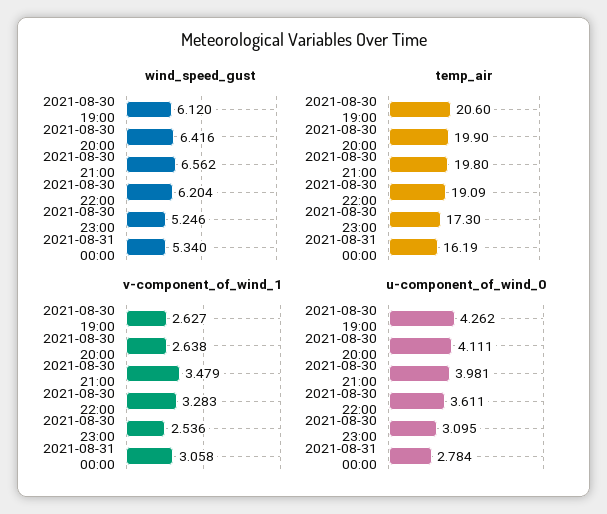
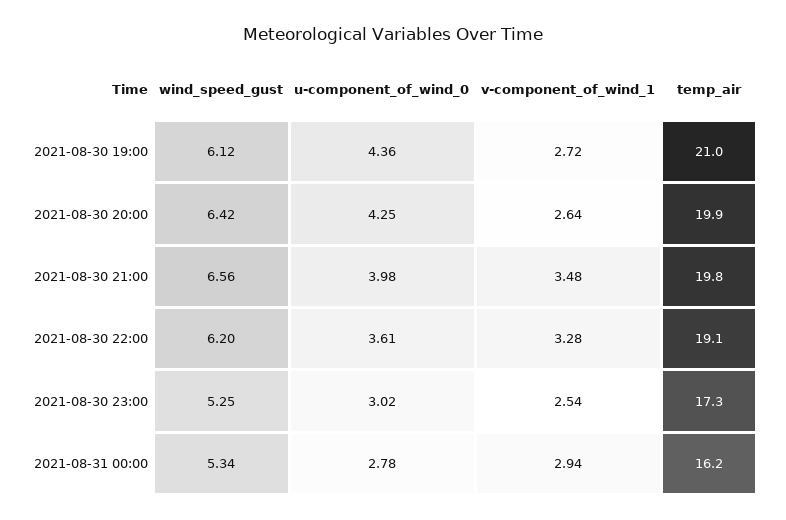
  {
    "wind_speed_gust": {
      "2021-08-30 19:00": 6.12,
      "2021-08-30 20:00": 6.416,
      "2021-08-30 21:00": 6.562,
      "2021-08-30 22:00": 6.204,
      "2021-08-30 23:00": 5.246,
      "2021-08-31 00:00": 5.34
    },
    "temp_air": {
-     "2021-08-30 19:00": 20.6,
+     "2021-08-30 19:00": 21,
      "2021-08-30 20:00": 19.9,
      "2021-08-30 21:00": 19.8,
      "2021-08-30 22:00": 19.09,
      "2021-08-30 23:00": 17.3,
      "2021-08-31 00:00": 16.19
    },
    "v-component_of_wind_1": {
-     "2021-08-30 19:00": 2.627,
+     "2021-08-30 19:00": 2.72,
      "2021-08-30 20:00": 2.638,
      "2021-08-30 21:00": 3.479,
      "2021-08-30 22:00": 3.283,
      "2021-08-30 23:00": 2.536,
-     "2021-08-31 00:00": 3.058
+     "2021-08-31 00:00": 2.94
    },
    "u-component_of_wind_0": {
-     "2021-08-30 19:00": 4.262,
+     "2021-08-30 19:00": 4.36,
-     "2021-08-30 20:00": 4.111,
+     "2021-08-30 20:00": 4.25,
      "2021-08-30 21:00": 3.981,
      "2021-08-30 22:00": 3.611,
-     "2021-08-30 23:00": 3.095,
+     "2021-08-30 23:00": 3.02,
      "2021-08-31 00:00": 2.784
    }
  }

